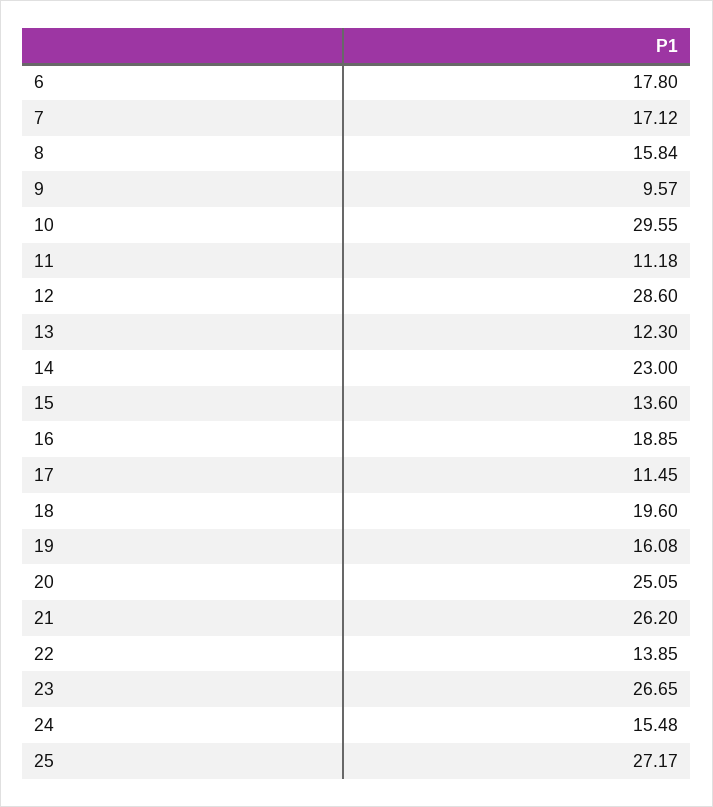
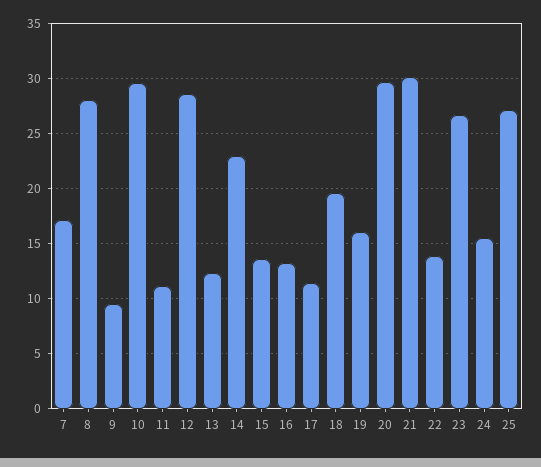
  {
-   "6": 17.8,
    "7": 17.12,
-   "8": 15.84,
+   "8": 28,
    "9": 9.57,
    "10": 29.55,
    "11": 11.18,
    "12": 28.6,
    "13": 12.3,
    "14": 23,
    "15": 13.6,
-   "16": 18.85,
+   "16": 13,
    "17": 11.45,
    "18": 19.6,
    "19": 16.08,
-   "20": 25.05,
+   "20": 30,
-   "21": 26.2,
+   "21": 30,
    "22": 13.85,
    "23": 26.65,
    "24": 15.48,
    "25": 27.17
  }

